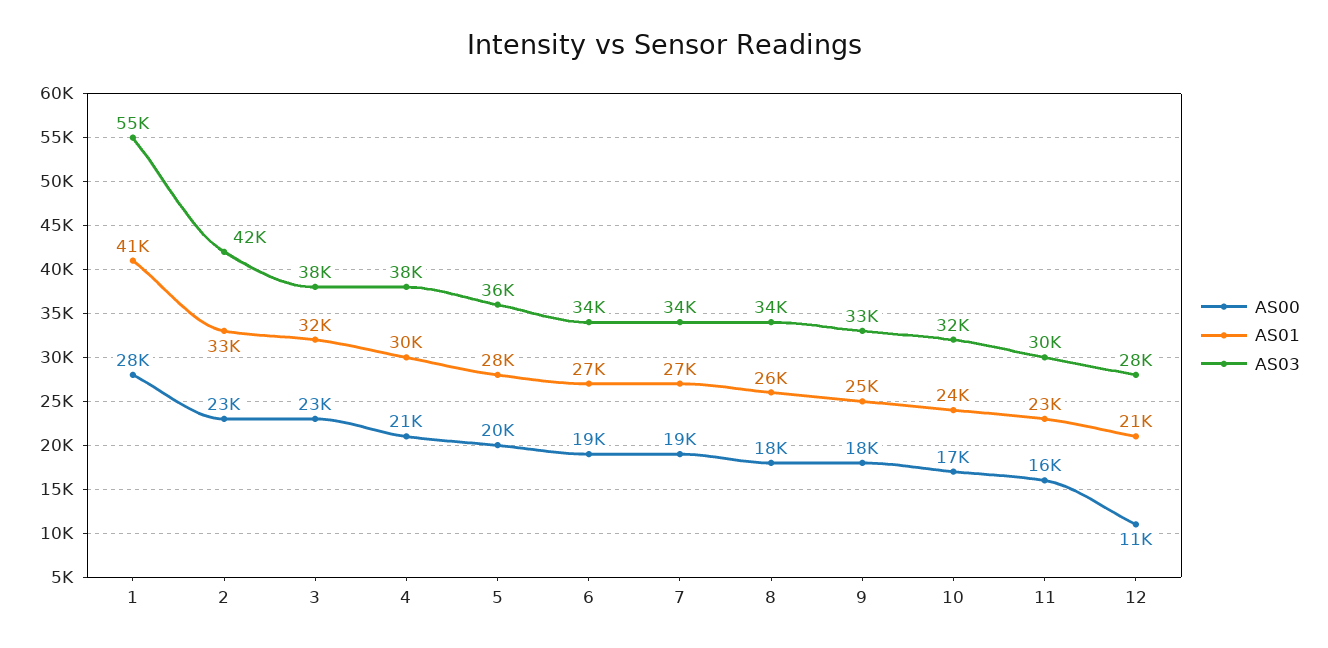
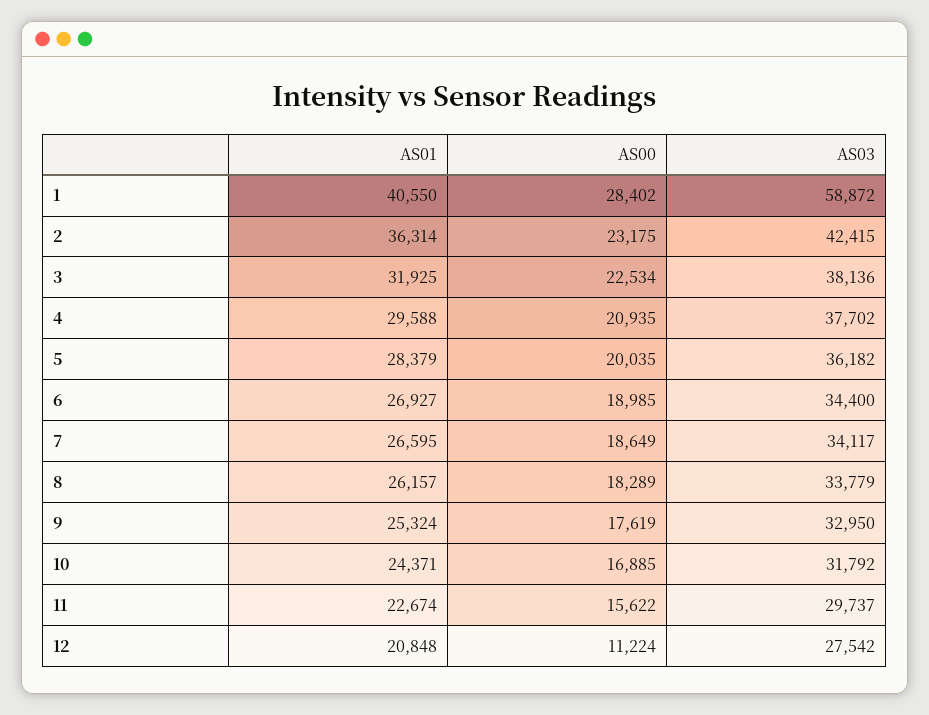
  {
    "AS00": {
      "1": 28402,
      "2": 23175,
      "3": 22534,
      "4": 20935,
      "5": 20035,
      "6": 18985,
      "7": 18649,
      "8": 18289,
      "9": 17619,
      "10": 16885,
      "11": 15622,
      "12": 11224
    },
    "AS01": {
      "1": 40550,
-     "2": 33000,
+     "2": 36314,
      "3": 31925,
      "4": 29588,
      "5": 28379,
      "6": 26927,
      "7": 26595,
      "8": 26157,
      "9": 25324,
      "10": 24371,
      "11": 22674,
      "12": 20848
    },
    "AS03": {
-     "1": 55000,
+     "1": 58872,
      "2": 42415,
      "3": 38136,
      "4": 37702,
      "5": 36182,
      "6": 34400,
      "7": 34117,
      "8": 33779,
      "9": 32950,
      "10": 31792,
      "11": 29737,
      "12": 27542
    }
  }

